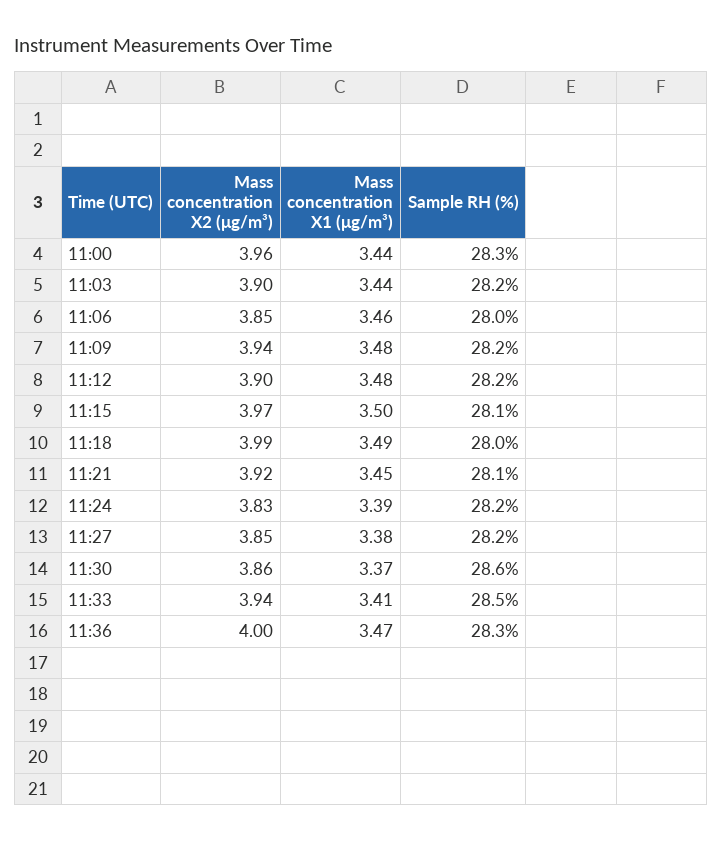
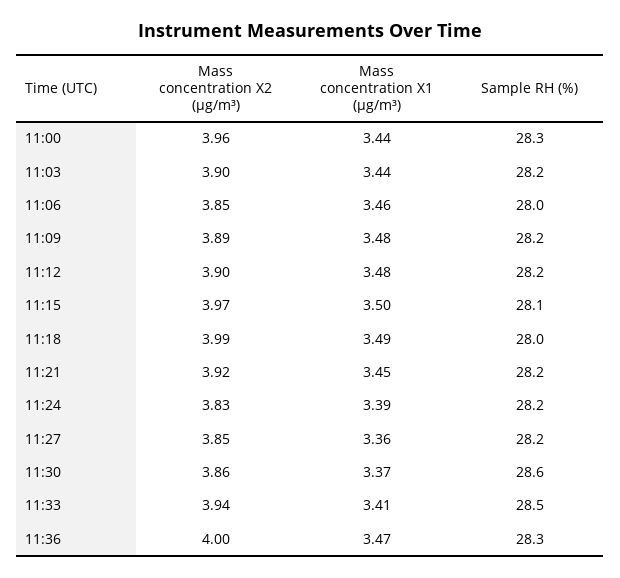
  {
    "Mass concentration X2 (μg/m³)": {
      "11:00": 3.96,
      "11:03": 3.9,
      "11:06": 3.85,
-     "11:09": 3.94,
+     "11:09": 3.89,
      "11:12": 3.9,
      "11:15": 3.97,
      "11:18": 3.99,
      "11:21": 3.92,
      "11:24": 3.83,
      "11:27": 3.85,
      "11:30": 3.86,
      "11:33": 3.94,
      "11:36": 4
    },
    "Mass concentration X1 (μg/m³)": {
      "11:00": 3.44,
      "11:03": 3.44,
      "11:06": 3.46,
      "11:09": 3.48,
      "11:12": 3.48,
      "11:15": 3.5,
      "11:18": 3.49,
      "11:21": 3.45,
      "11:24": 3.39,
-     "11:27": 3.38,
+     "11:27": 3.36,
      "11:30": 3.37,
      "11:33": 3.41,
      "11:36": 3.47
    },
    "Sample RH (%)": {
      "11:00": 28.3,
      "11:03": 28.2,
      "11:06": 28,
      "11:09": 28.2,
      "11:12": 28.2,
      "11:15": 28.1,
      "11:18": 28,
-     "11:21": 28.1,
+     "11:21": 28.2,
      "11:24": 28.2,
      "11:27": 28.2,
      "11:30": 28.6,
      "11:33": 28.5,
      "11:36": 28.3
    }
  }

